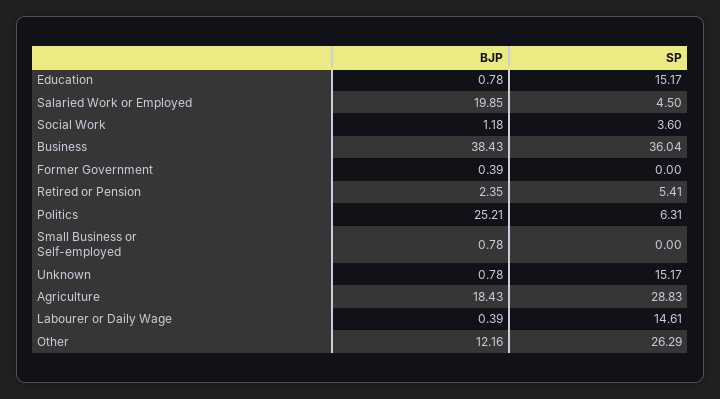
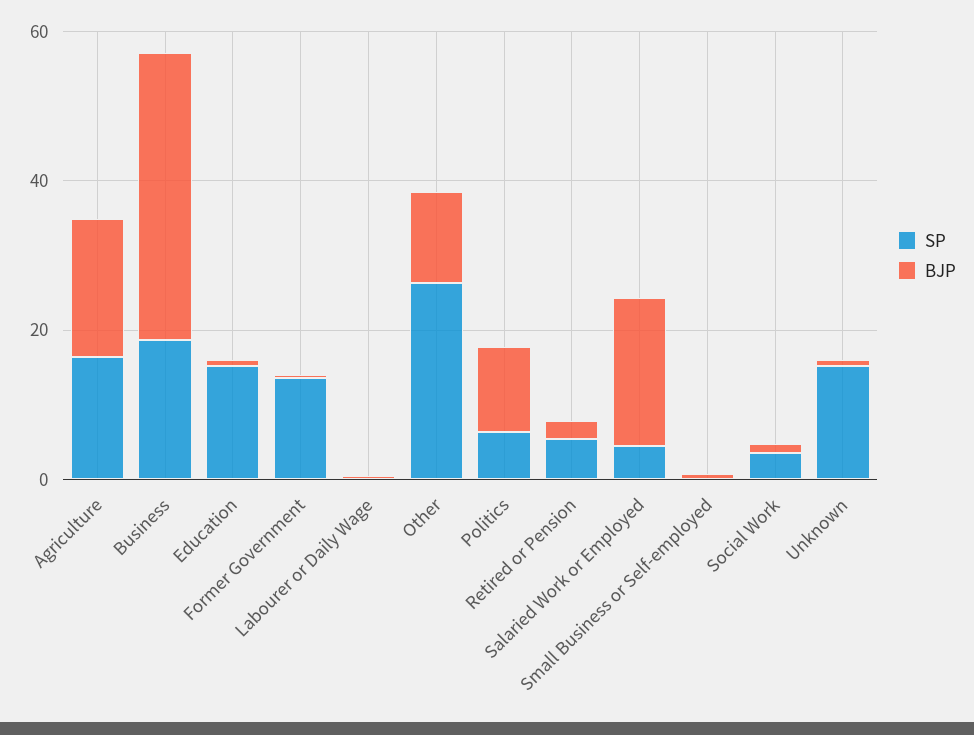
  {
    "BJP": {
      "Education": 0.78,
      "Salaried Work or Employed": 19.85,
      "Social Work": 1.18,
      "Business": 38.43,
      "Former Government": 0.39,
      "Retired or Pension": 2.35,
-     "Politics": 25.21,
+     "Politics": 10,
      "Small Business or Self-employed": 0.78,
      "Unknown": 0.78,
      "Agriculture": 18.43,
      "Labourer or Daily Wage": 0.39,
      "Other": 12.16
    },
    "SP": {
      "Education": 15.17,
      "Salaried Work or Employed": 4.5,
      "Social Work": 3.6,
-     "Business": 36.04,
+     "Business": 20,
-     "Former Government": 0,
+     "Former Government": 15,
      "Retired or Pension": 5.41,
      "Politics": 6.31,
      "Small Business or Self-employed": 0,
      "Unknown": 15.17,
-     "Agriculture": 28.83,
+     "Agriculture": 15,
-     "Labourer or Daily Wage": 14.61,
+     "Labourer or Daily Wage": 0,
      "Other": 26.29
    }
  }

